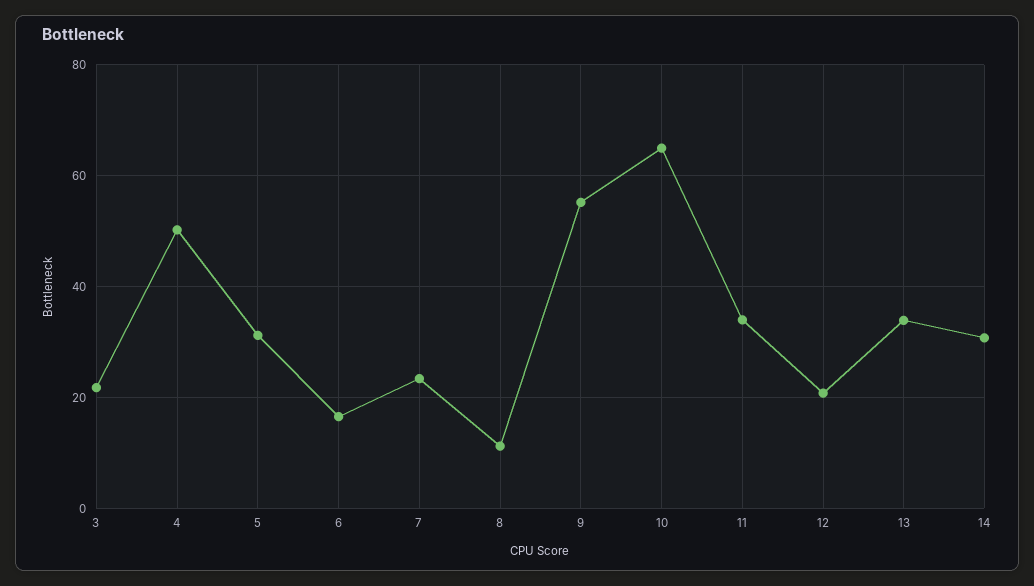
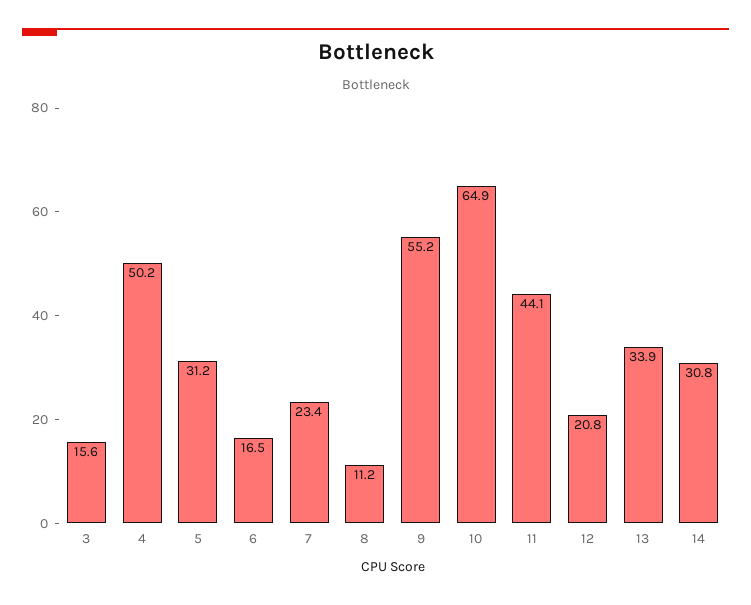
  {
-   "3": 22,
+   "3": 15.6,
    "4": 50.2,
    "5": 31.2,
    "6": 16.5,
    "7": 23.4,
    "8": 11.2,
    "9": 55.2,
    "10": 64.9,
-   "11": 34,
+   "11": 44.1,
    "12": 20.8,
    "13": 33.9,
    "14": 30.8
  }

